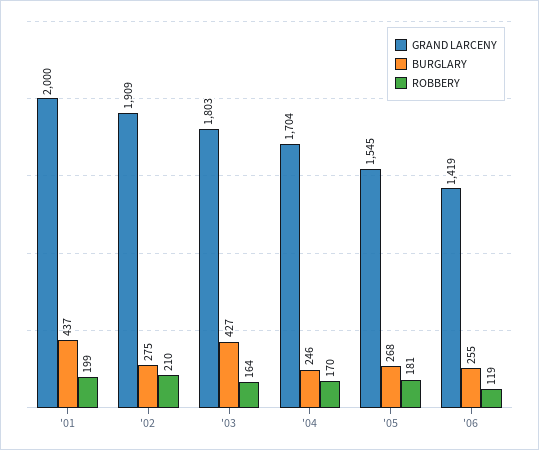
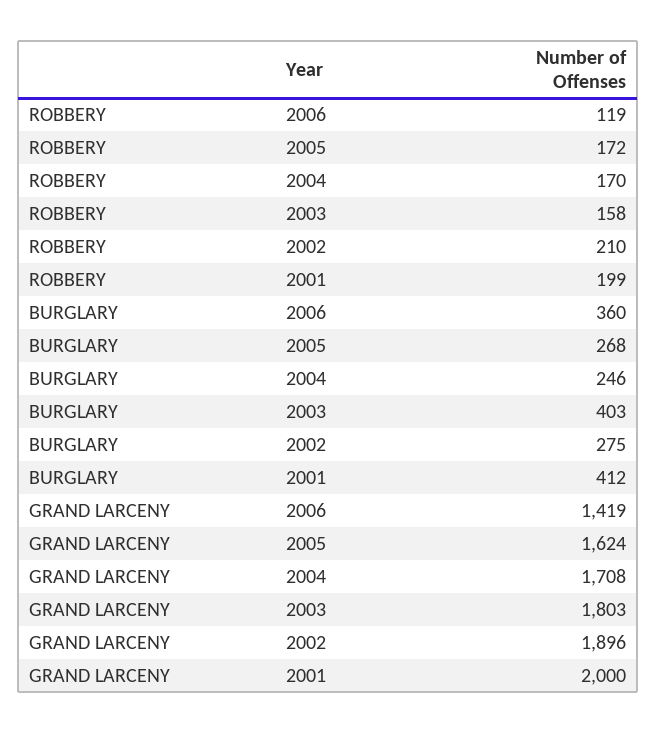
  {
    "GRAND LARCENY": {
      "'01": 2000,
-     "'02": 1909,
+     "'02": 1896,
      "'03": 1803,
-     "'04": 1704,
+     "'04": 1708,
-     "'05": 1545,
+     "'05": 1624,
      "'06": 1419
    },
    "BURGLARY": {
-     "'01": 437,
+     "'01": 412,
      "'02": 275,
-     "'03": 427,
+     "'03": 403,
      "'04": 246,
      "'05": 268,
-     "'06": 255
+     "'06": 360
    },
    "ROBBERY": {
      "'01": 199,
      "'02": 210,
-     "'03": 164,
+     "'03": 158,
      "'04": 170,
-     "'05": 181,
+     "'05": 172,
      "'06": 119
    }
  }

